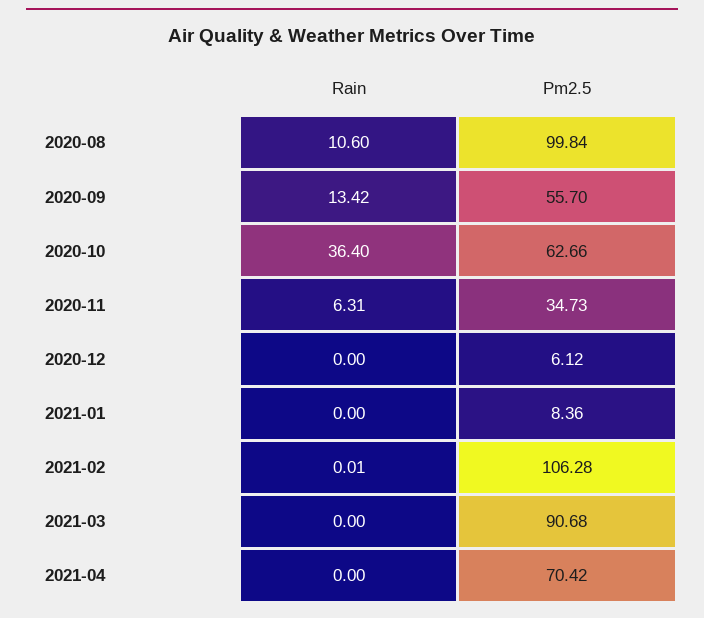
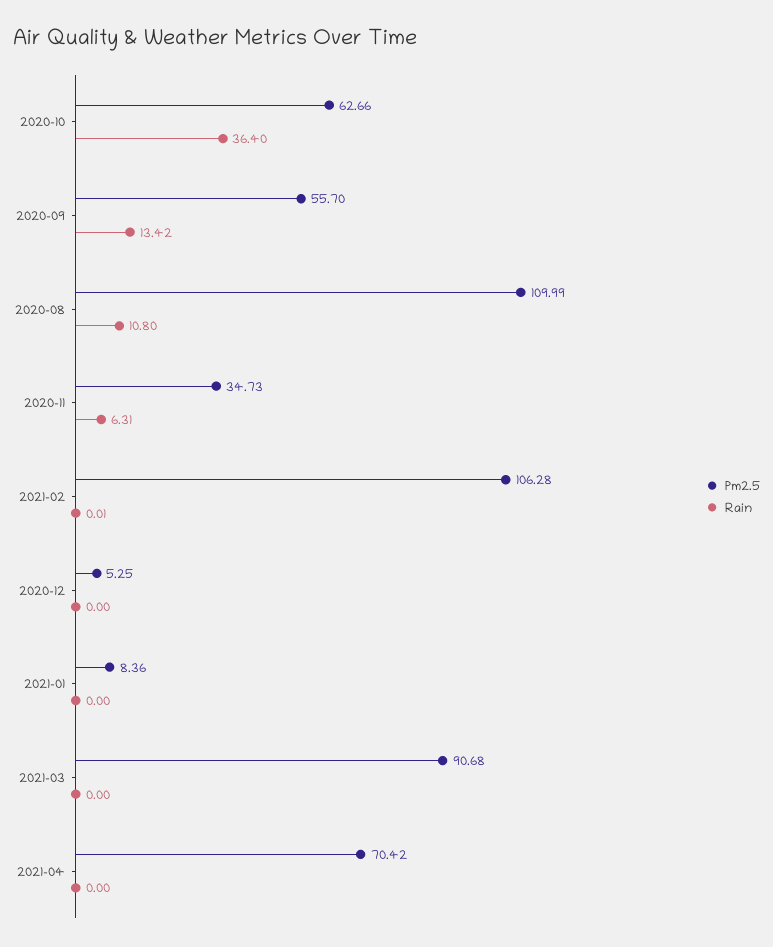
  {
    "Rain": {
-     "2020-08": 10.6,
+     "2020-08": 10.8,
      "2020-09": 13.42,
      "2020-10": 36.4,
      "2020-11": 6.31,
      "2020-12": 0,
      "2021-01": 0,
      "2021-02": 0.01,
      "2021-03": 0,
      "2021-04": 0
    },
    "Pm2.5": {
-     "2020-08": 99.84,
+     "2020-08": 109.99,
      "2020-09": 55.7,
      "2020-10": 62.66,
      "2020-11": 34.73,
-     "2020-12": 6.12,
+     "2020-12": 5.25,
      "2021-01": 8.36,
      "2021-02": 106.28,
      "2021-03": 90.68,
      "2021-04": 70.42
    }
  }

